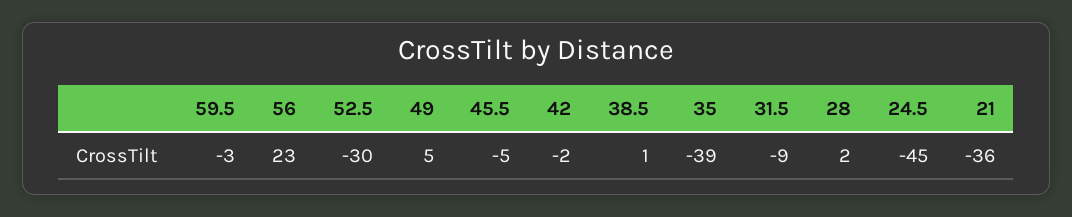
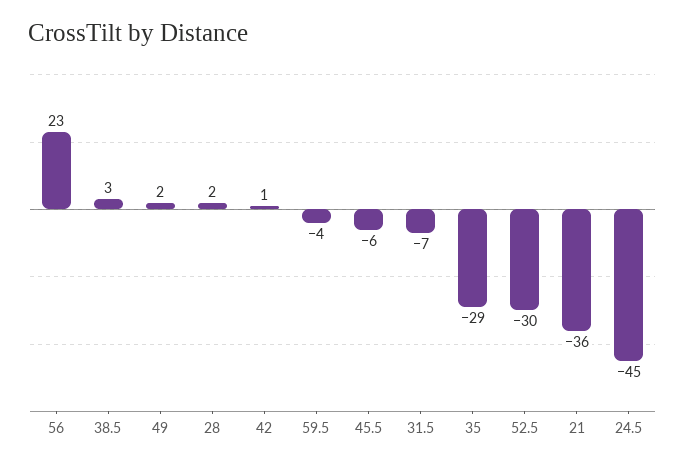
  {
-   "59.5": -3,
+   "59.5": -4,
    "56": 23,
    "52.5": -30,
-   "49": 5,
+   "49": 2,
-   "45.5": -5,
+   "45.5": -6,
-   "42": -2,
+   "42": 1,
-   "38.5": 1,
+   "38.5": 3,
-   "35": -39,
+   "35": -29,
-   "31.5": -9,
+   "31.5": -7,
    "28": 2,
    "24.5": -45,
    "21": -36
  }

